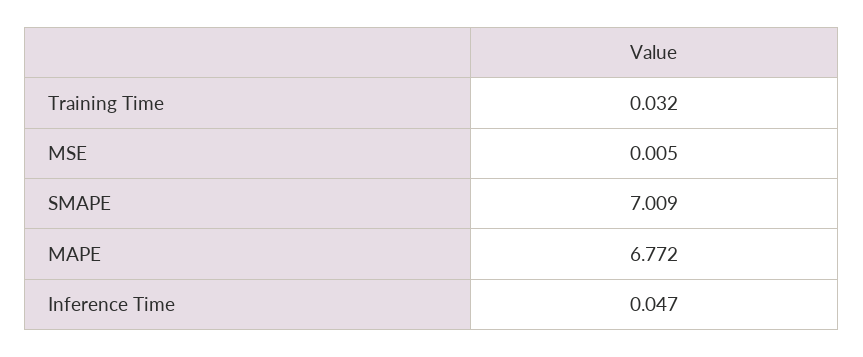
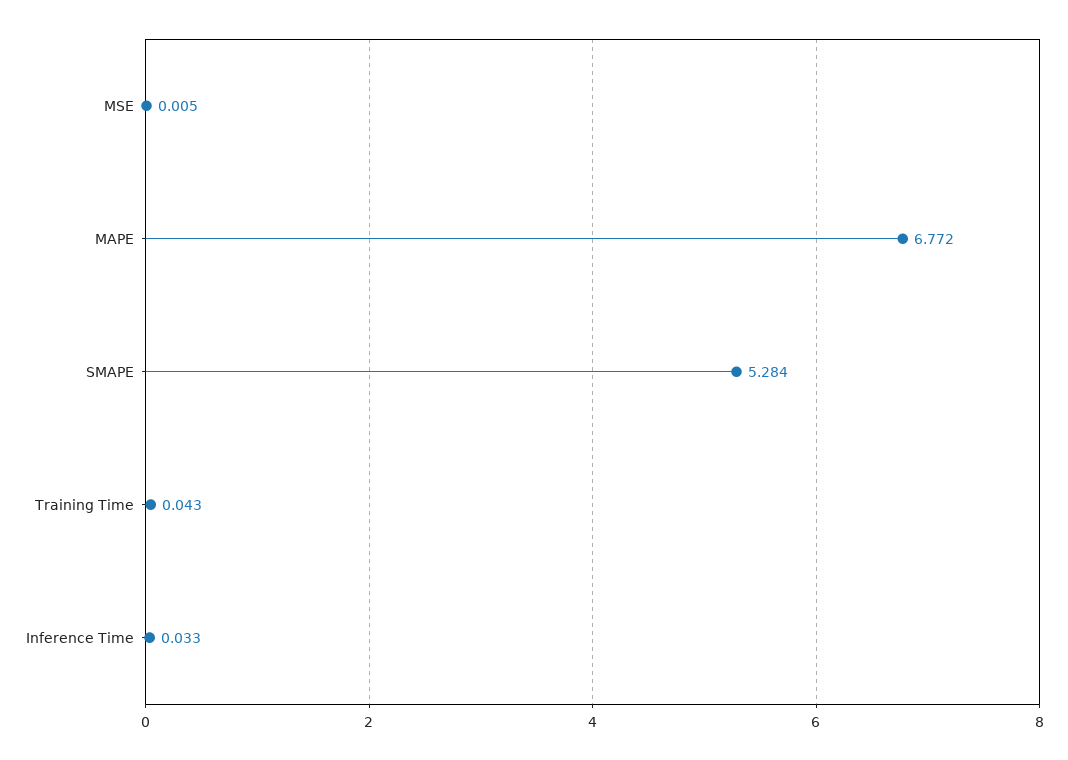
  {
-   "Training Time": 0.032,
+   "Training Time": 0.043,
    "MSE": 0.005,
-   "SMAPE": 7.009,
+   "SMAPE": 5.284,
    "MAPE": 6.772,
-   "Inference Time": 0.047
+   "Inference Time": 0.033
  }

